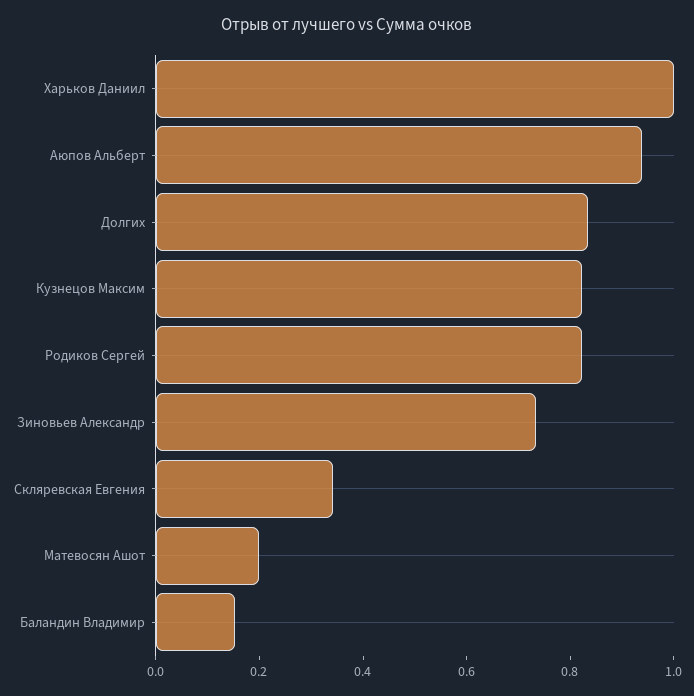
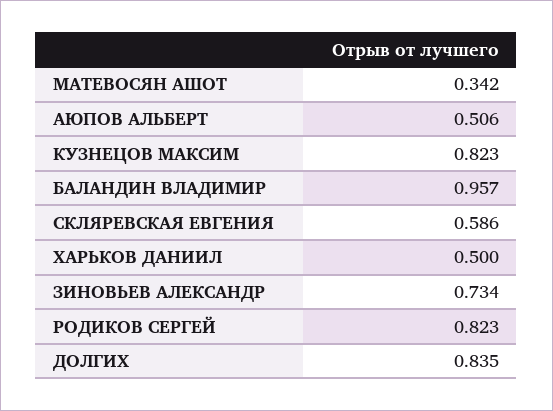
  {
-   "Харьков Даниил": 1,
+   "Харьков Даниил": 0.5,
-   "Аюпов Альберт": 0.95,
+   "Аюпов Альберт": 0.506,
    "Долгих": 0.835,
    "Кузнецов Максим": 0.823,
    "Родиков Сергей": 0.823,
    "Зиновьев Александр": 0.734,
-   "Скляревская Евгения": 0.35,
+   "Скляревская Евгения": 0.586,
-   "Матевосян Ашот": 0.2,
+   "Матевосян Ашот": 0.342,
-   "Баландин Владимир": 0.15
+   "Баландин Владимир": 0.957
  }

